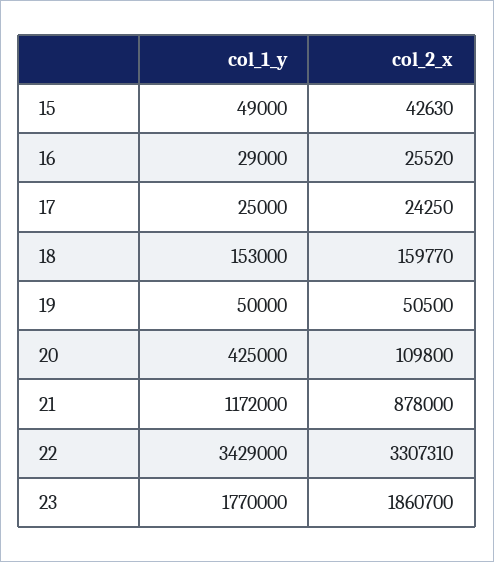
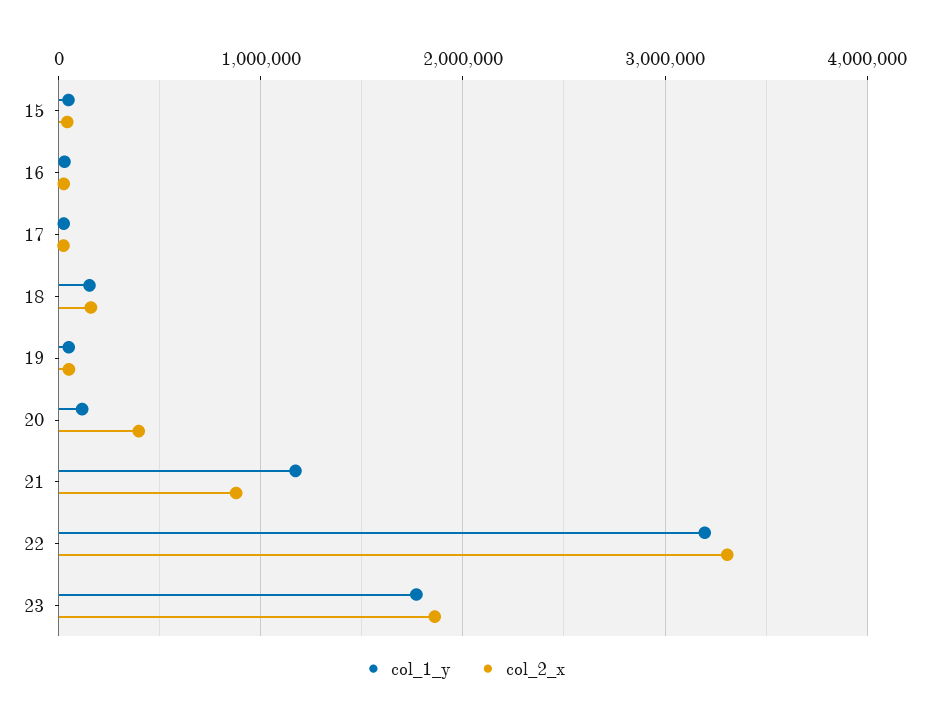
  {
    "col_1_y": {
      "15": 49000,
      "16": 29000,
      "17": 25000,
      "18": 153000,
      "19": 50000,
-     "20": 425000,
+     "20": 100000,
      "21": 1172000,
-     "22": 3429000,
+     "22": 3200000,
      "23": 1770000
    },
    "col_2_x": {
      "15": 42630,
      "16": 25520,
      "17": 24250,
      "18": 159770,
      "19": 50500,
-     "20": 109800,
+     "20": 400000,
      "21": 878000,
      "22": 3307310,
      "23": 1860700
    }
  }

